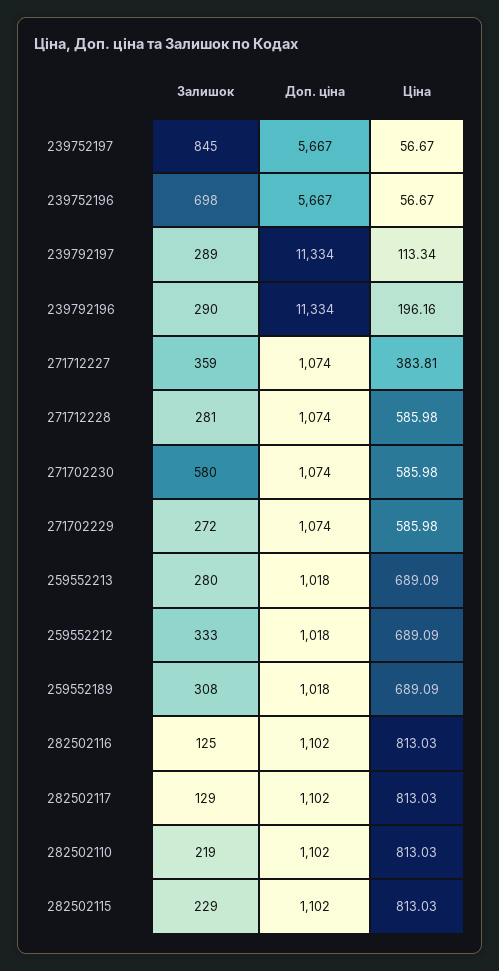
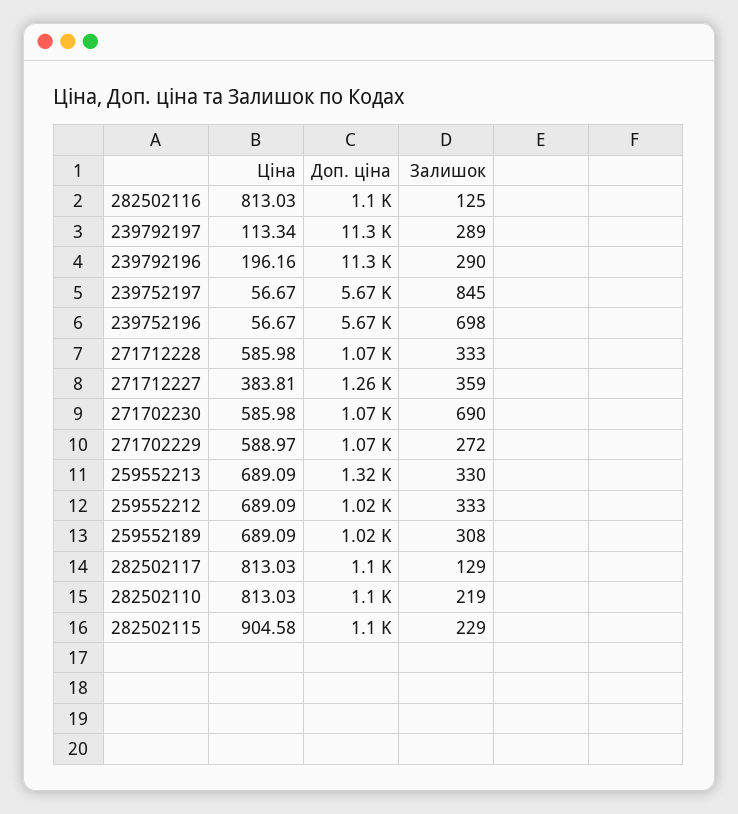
  {
    "Залишок": {
      "239752197": 845,
      "239752196": 698,
      "239792197": 289,
      "239792196": 290,
      "271712227": 359,
-     "271712228": 281,
+     "271712228": 333,
-     "271702230": 580,
+     "271702230": 690,
      "271702229": 272,
-     "259552213": 280,
+     "259552213": 330,
      "259552212": 333,
      "259552189": 308,
      "282502116": 125,
      "282502117": 129,
      "282502110": 219,
      "282502115": 229
    },
    "Доп. ціна": {
      "239752197": 5667,
      "239752196": 5667,
      "239792197": 11334,
      "239792196": 11334,
-     "271712227": 1074,
+     "271712227": 1260,
      "271712228": 1074,
      "271702230": 1074,
      "271702229": 1074,
-     "259552213": 1018,
+     "259552213": 1320,
      "259552212": 1018,
      "259552189": 1018,
      "282502116": 1102,
      "282502117": 1102,
      "282502110": 1102,
      "282502115": 1102
    },
    "Ціна": {
      "239752197": 56.67,
      "239752196": 56.67,
      "239792197": 113.34,
      "239792196": 196.16,
      "271712227": 383.81,
      "271712228": 585.98,
      "271702230": 585.98,
-     "271702229": 585.98,
+     "271702229": 588.97,
      "259552213": 689.09,
      "259552212": 689.09,
      "259552189": 689.09,
      "282502116": 813.03,
      "282502117": 813.03,
      "282502110": 813.03,
-     "282502115": 813.03
+     "282502115": 904.58
    }
  }

